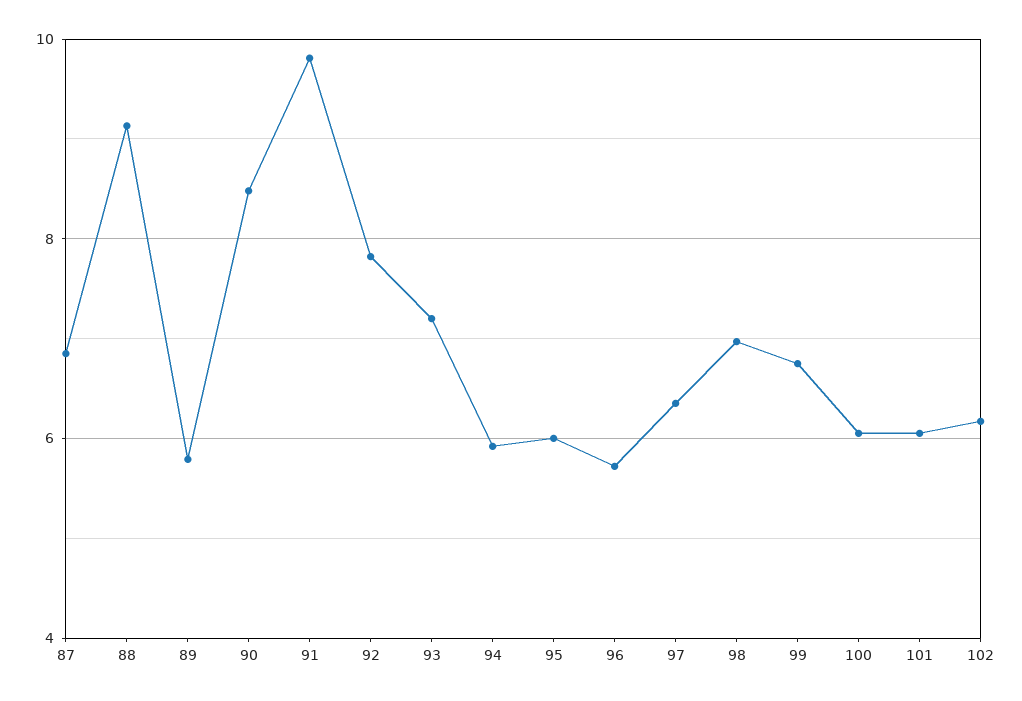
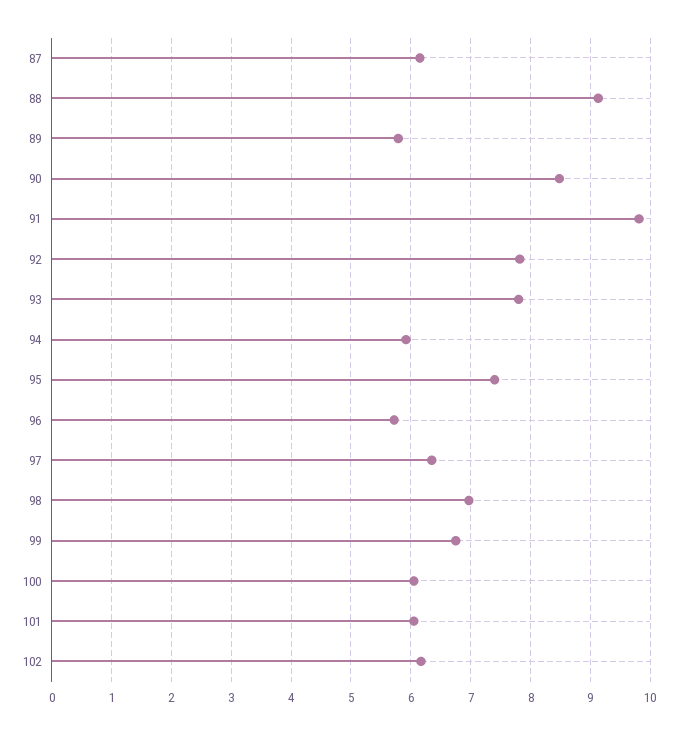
  {
-   "87": 6.8,
+   "87": 6.2,
    "88": 9.2,
    "89": 5.8,
    "90": 8.4,
    "91": 9.8,
    "92": 7.8,
-   "93": 7.2,
+   "93": 7.8,
    "94": 6,
-   "95": 6,
+   "95": 7.4,
    "96": 5.8,
    "97": 6.4,
    "98": 7,
    "99": 6.8,
    "100": 6,
    "101": 6,
    "102": 6.2
  }

